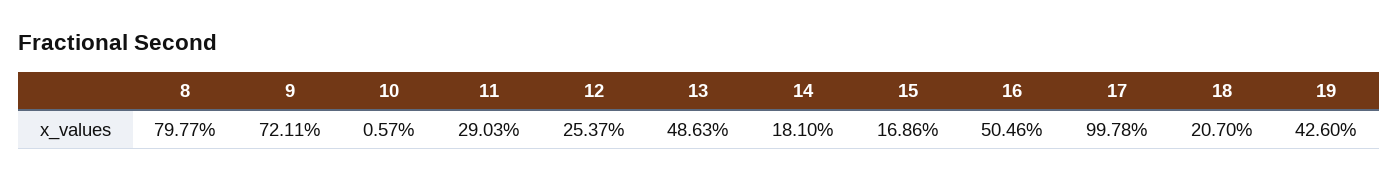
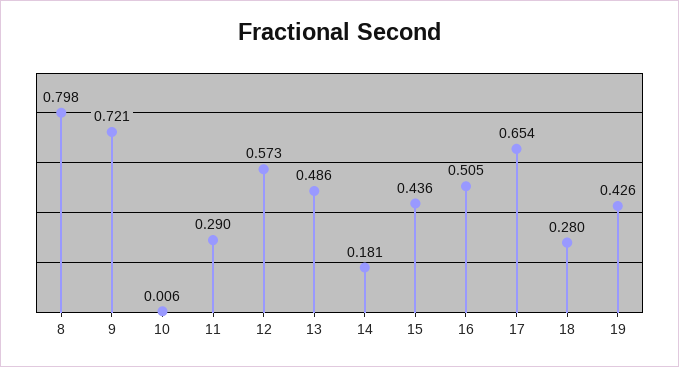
  {
    "8": 0.7977,
    "9": 0.7211,
    "10": 0.0057,
    "11": 0.2903,
-   "12": 0.2537,
+   "12": 0.573,
    "13": 0.4863,
    "14": 0.181,
-   "15": 0.1686,
+   "15": 0.436,
    "16": 0.5046,
-   "17": 0.9978,
+   "17": 0.654,
-   "18": 0.207,
+   "18": 0.28,
    "19": 0.426
  }

